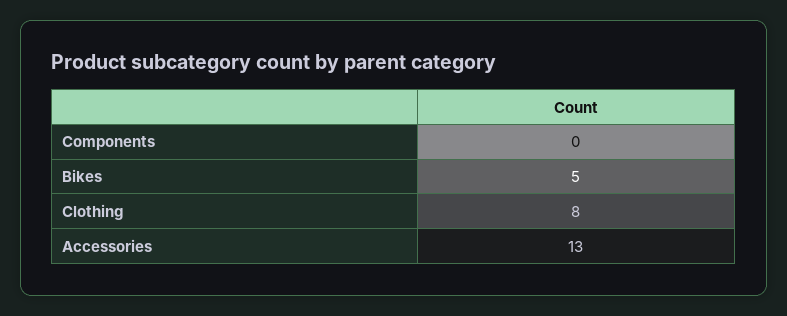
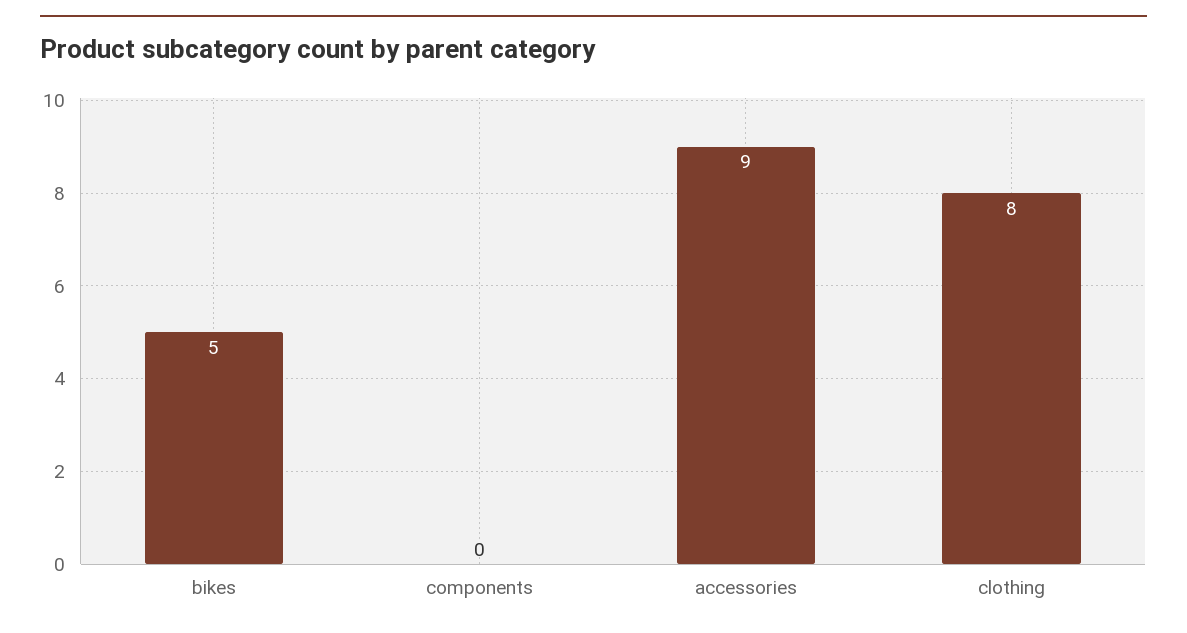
  {
    "Components": 0,
    "Bikes": 5,
    "Clothing": 8,
-   "Accessories": 13
+   "Accessories": 9
  }

